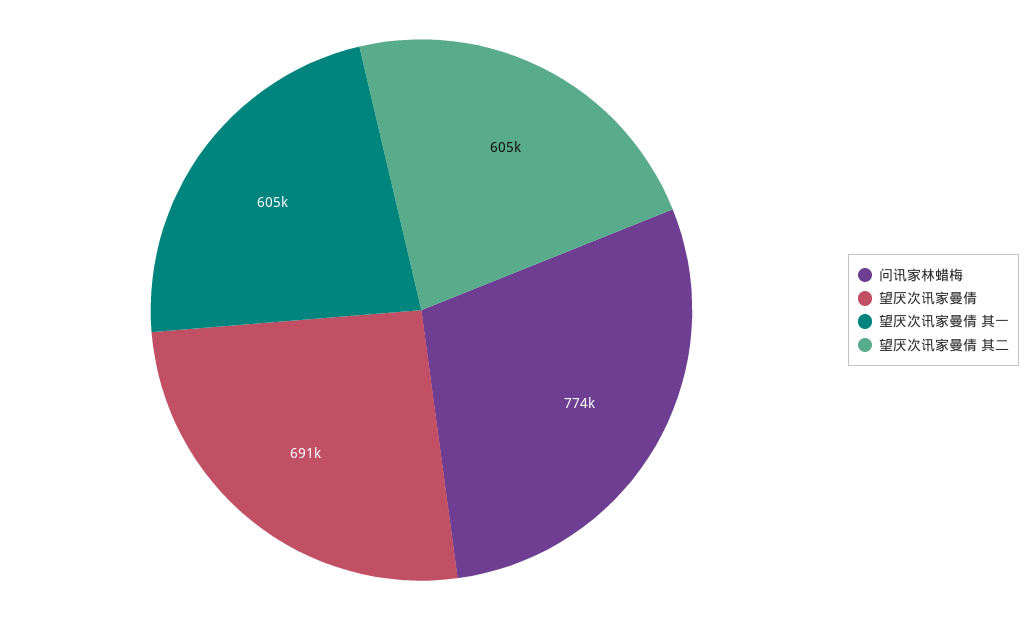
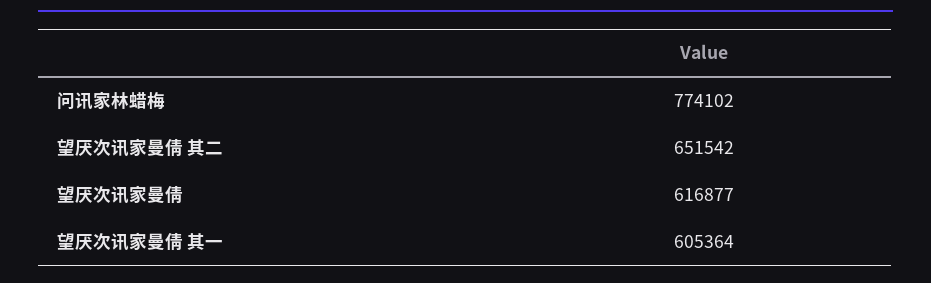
  {
    "问讯家林蜡梅": 774102,
-   "望厌次讯家曼倩": 691000,
+   "望厌次讯家曼倩": 616877,
    "望厌次讯家曼倩 其一": 605364,
-   "望厌次讯家曼倩 其二": 605000
+   "望厌次讯家曼倩 其二": 651542
  }

